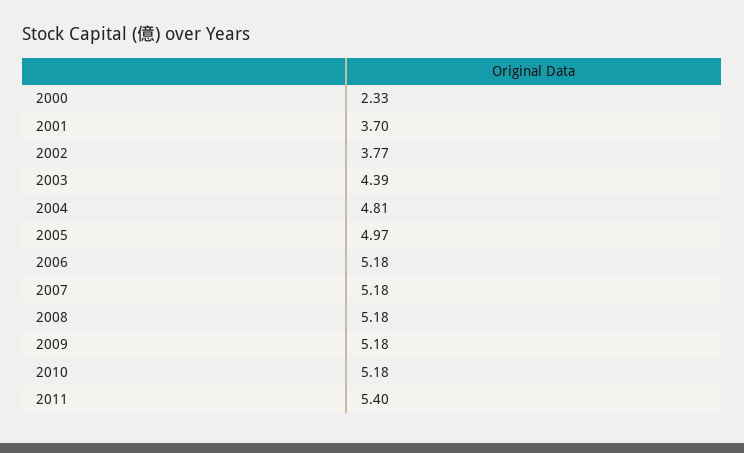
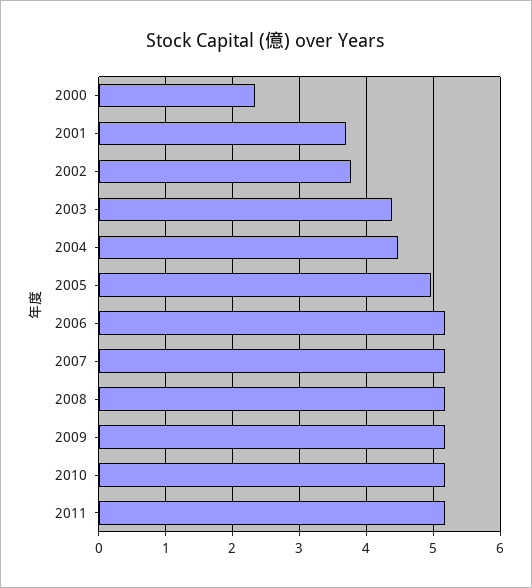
  {
    "2000": 2.33,
    "2001": 3.7,
    "2002": 3.77,
    "2003": 4.39,
-   "2004": 4.81,
+   "2004": 4.5,
    "2005": 4.97,
    "2006": 5.18,
    "2007": 5.18,
    "2008": 5.18,
    "2009": 5.18,
    "2010": 5.18,
-   "2011": 5.4
+   "2011": 5.2
  }

